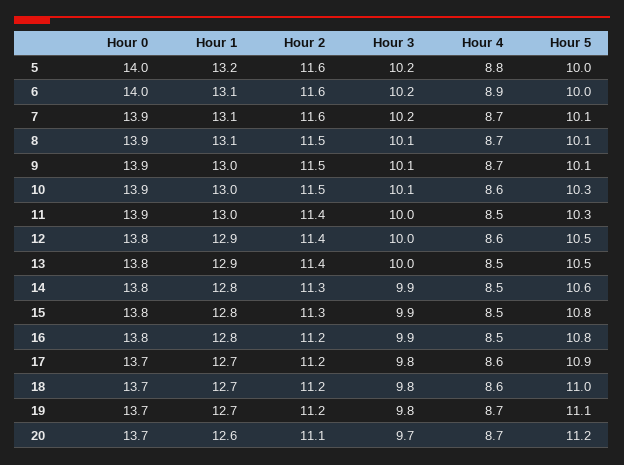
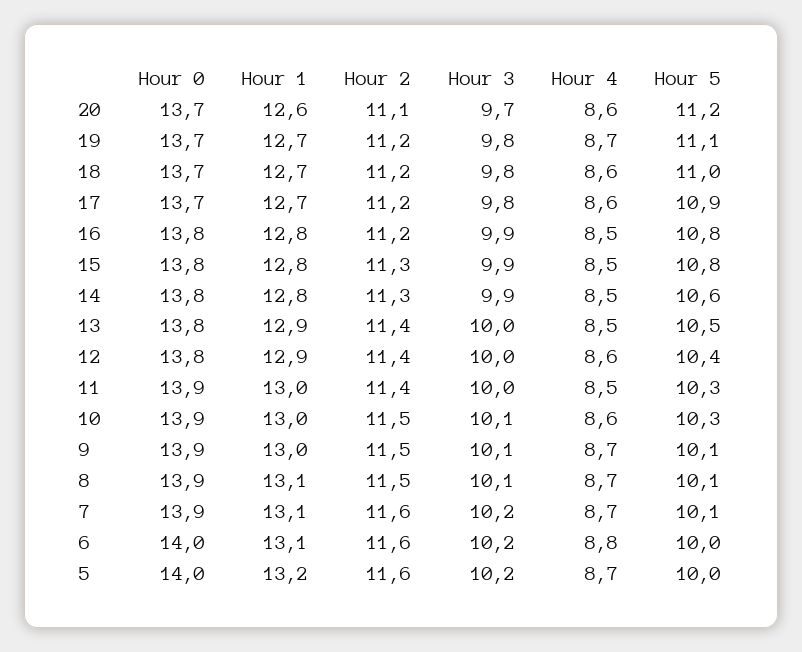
  {
    "Hour 0": {
      "5": 14,
      "6": 14,
      "7": 13.9,
      "8": 13.9,
      "9": 13.9,
      "10": 13.9,
      "11": 13.9,
      "12": 13.8,
      "13": 13.8,
      "14": 13.8,
      "15": 13.8,
      "16": 13.8,
      "17": 13.7,
      "18": 13.7,
      "19": 13.7,
      "20": 13.7
    },
    "Hour 1": {
      "5": 13.2,
      "6": 13.1,
      "7": 13.1,
      "8": 13.1,
      "9": 13,
      "10": 13,
      "11": 13,
      "12": 12.9,
      "13": 12.9,
      "14": 12.8,
      "15": 12.8,
      "16": 12.8,
      "17": 12.7,
      "18": 12.7,
      "19": 12.7,
      "20": 12.6
    },
    "Hour 2": {
      "5": 11.6,
      "6": 11.6,
      "7": 11.6,
      "8": 11.5,
      "9": 11.5,
      "10": 11.5,
      "11": 11.4,
      "12": 11.4,
      "13": 11.4,
      "14": 11.3,
      "15": 11.3,
      "16": 11.2,
      "17": 11.2,
      "18": 11.2,
      "19": 11.2,
      "20": 11.1
    },
    "Hour 3": {
      "5": 10.2,
      "6": 10.2,
      "7": 10.2,
      "8": 10.1,
      "9": 10.1,
      "10": 10.1,
      "11": 10,
      "12": 10,
      "13": 10,
      "14": 9.9,
      "15": 9.9,
      "16": 9.9,
      "17": 9.8,
      "18": 9.8,
      "19": 9.8,
      "20": 9.7
    },
    "Hour 4": {
-     "5": 8.8,
+     "5": 8.7,
-     "6": 8.9,
+     "6": 8.8,
      "7": 8.7,
      "8": 8.7,
      "9": 8.7,
      "10": 8.6,
      "11": 8.5,
      "12": 8.6,
      "13": 8.5,
      "14": 8.5,
      "15": 8.5,
      "16": 8.5,
      "17": 8.6,
      "18": 8.6,
      "19": 8.7,
-     "20": 8.7
+     "20": 8.6
    },
    "Hour 5": {
      "5": 10,
      "6": 10,
      "7": 10.1,
      "8": 10.1,
      "9": 10.1,
      "10": 10.3,
      "11": 10.3,
-     "12": 10.5,
+     "12": 10.4,
      "13": 10.5,
      "14": 10.6,
      "15": 10.8,
      "16": 10.8,
      "17": 10.9,
      "18": 11,
      "19": 11.1,
      "20": 11.2
    }
  }

